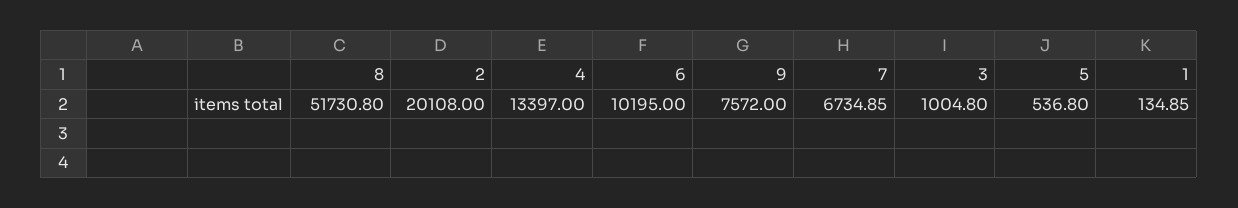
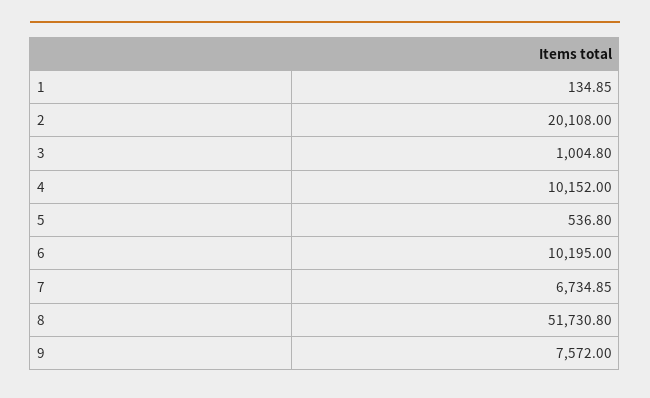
  {
    "8": 51730.8,
    "2": 20108,
-   "4": 13397,
+   "4": 10152,
    "6": 10195,
    "9": 7572,
    "7": 6734.85,
    "3": 1004.8,
    "5": 536.8,
    "1": 134.85
  }

